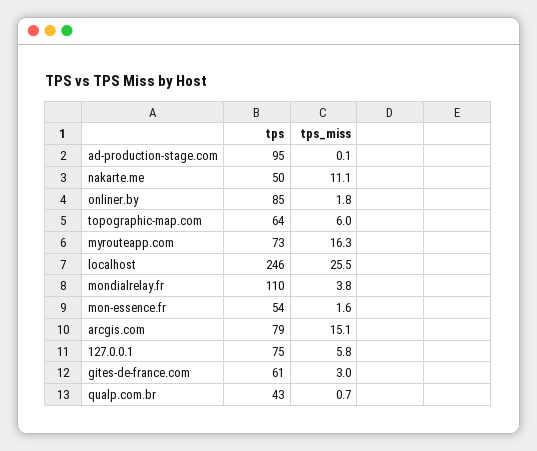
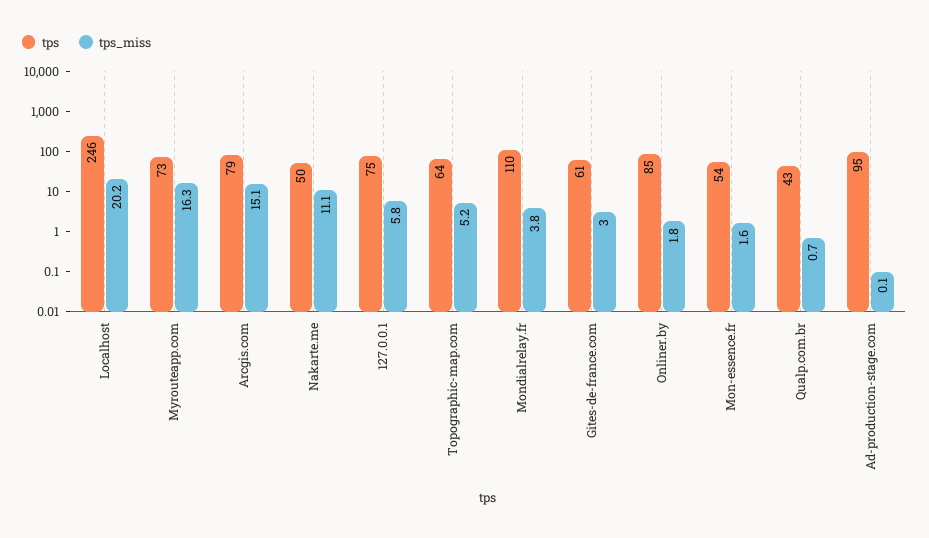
  {
    "tps": {
      "ad-production-stage.com": 95,
      "nakarte.me": 50,
      "onliner.by": 85,
      "topographic-map.com": 64,
      "myrouteapp.com": 73,
      "localhost": 246,
      "mondialrelay.fr": 110,
      "mon-essence.fr": 54,
      "arcgis.com": 79,
      "127.0.0.1": 75,
      "gites-de-france.com": 61,
      "qualp.com.br": 43
    },
    "tps_miss": {
      "ad-production-stage.com": 0.1,
      "nakarte.me": 11.1,
      "onliner.by": 1.8,
-     "topographic-map.com": 6,
+     "topographic-map.com": 5.2,
      "myrouteapp.com": 16.3,
-     "localhost": 25.5,
+     "localhost": 20.2,
      "mondialrelay.fr": 3.8,
      "mon-essence.fr": 1.6,
      "arcgis.com": 15.1,
      "127.0.0.1": 5.8,
      "gites-de-france.com": 3,
      "qualp.com.br": 0.7
    }
  }

